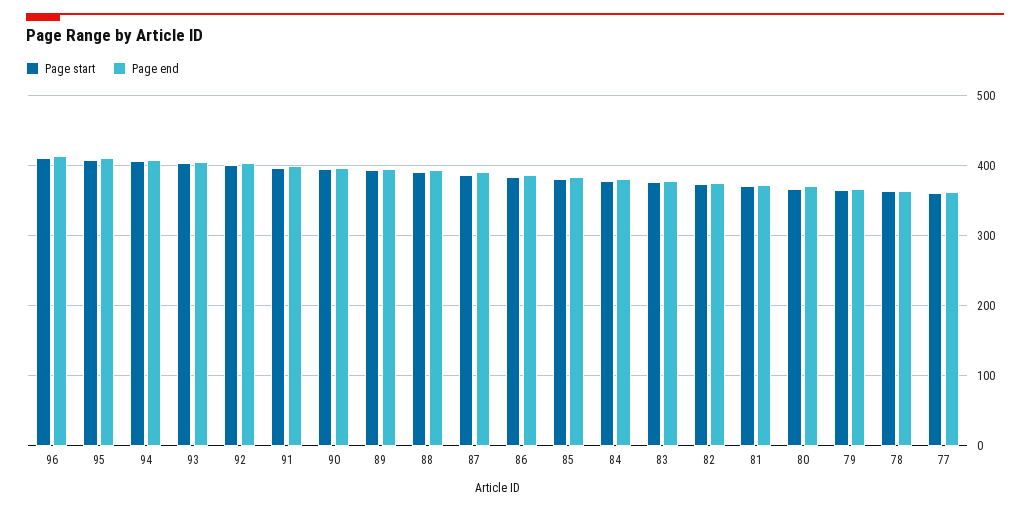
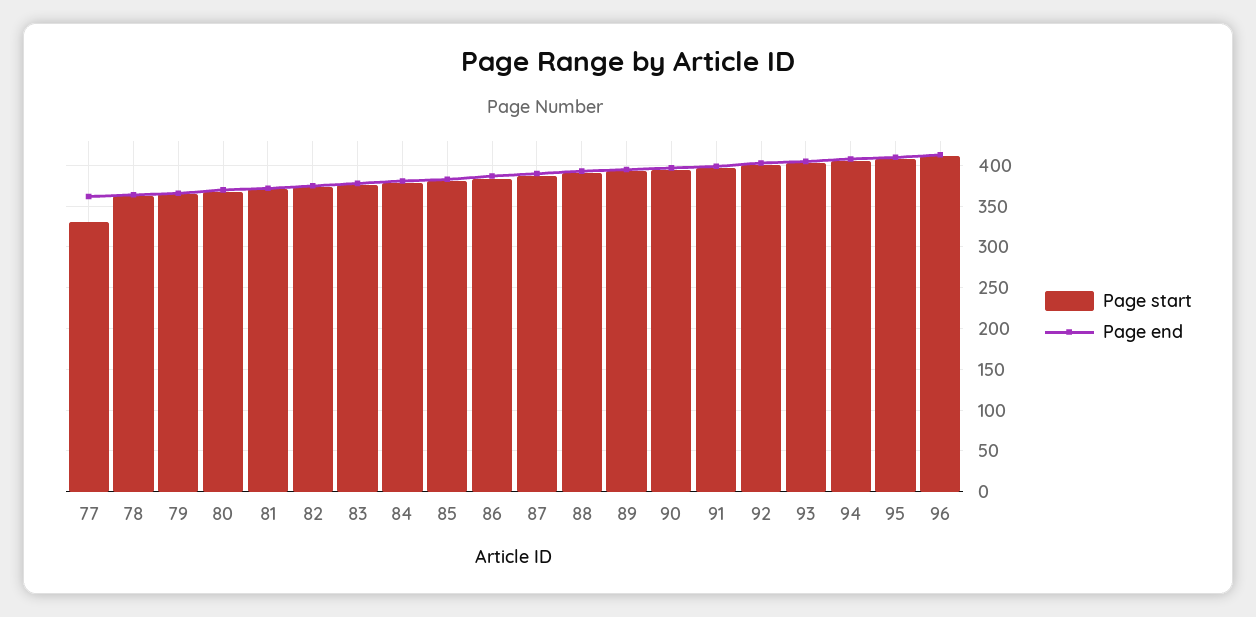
  {
    "Page start": {
      "96": 410,
      "95": 410,
      "94": 410,
      "93": 400,
      "92": 400,
      "91": 400,
      "90": 400,
      "89": 390,
      "88": 390,
      "87": 390,
      "86": 380,
      "85": 380,
      "84": 380,
      "83": 380,
      "82": 370,
      "81": 370,
      "80": 370,
      "79": 370,
      "78": 360,
-     "77": 360
+     "77": 330
    },
    "Page end": {
      "96": 410,
      "95": 410,
      "94": 410,
      "93": 410,
      "92": 400,
      "91": 400,
      "90": 400,
      "89": 400,
      "88": 390,
      "87": 390,
      "86": 390,
      "85": 380,
      "84": 380,
      "83": 380,
      "82": 380,
      "81": 370,
      "80": 370,
      "79": 370,
      "78": 360,
      "77": 360
    }
  }

